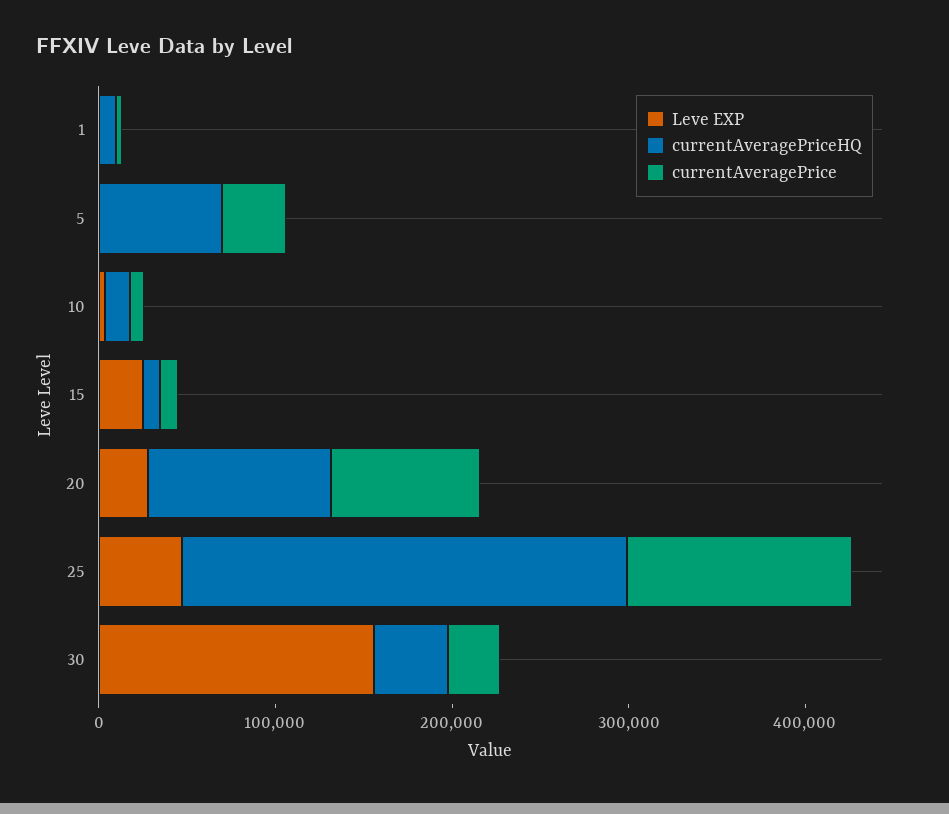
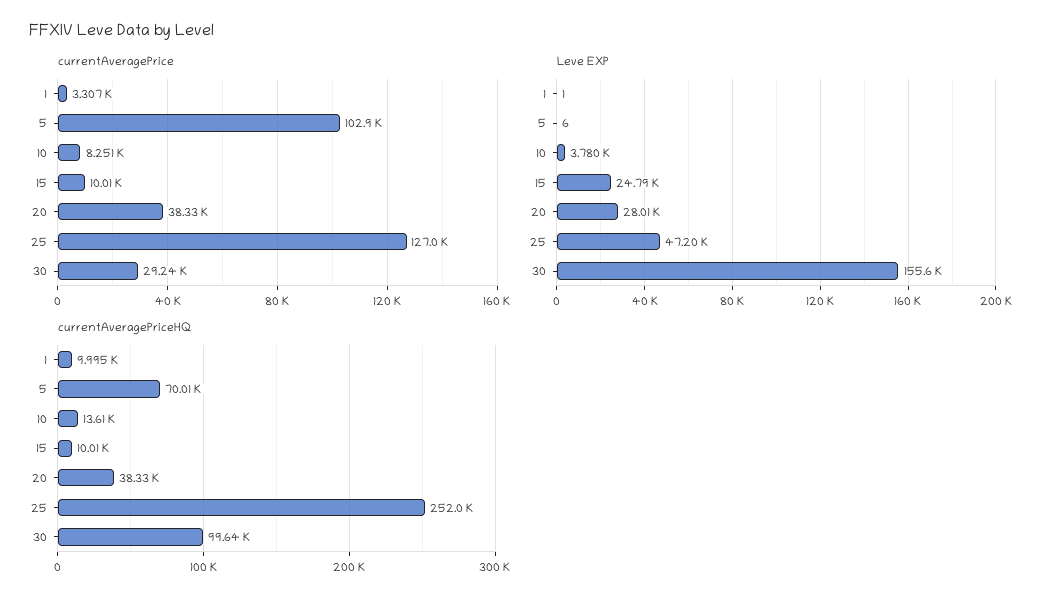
  {
    "Leve EXP": {
      "1": 1,
      "5": 6,
      "10": 3780,
      "15": 24790,
      "20": 28010,
      "25": 47200,
      "30": 155600
    },
    "currentAveragePriceHQ": {
      "1": 9995,
      "5": 70010,
      "10": 13610,
      "15": 10010,
-     "20": 100000,
+     "20": 38330,
      "25": 252000,
-     "30": 40000
+     "30": 99640
    },
    "currentAveragePrice": {
      "1": 3307,
-     "5": 40000,
+     "5": 102900,
      "10": 8251,
      "15": 10010,
-     "20": 80000,
+     "20": 38330,
      "25": 127000,
      "30": 29240
    }
  }

